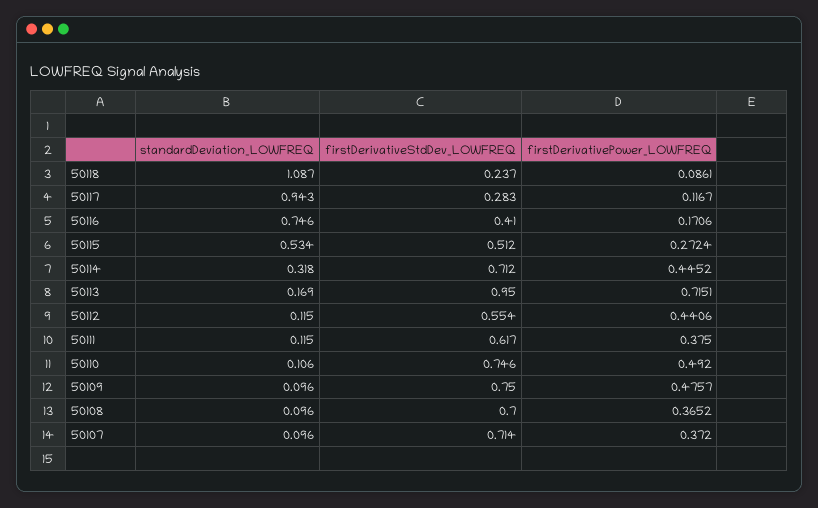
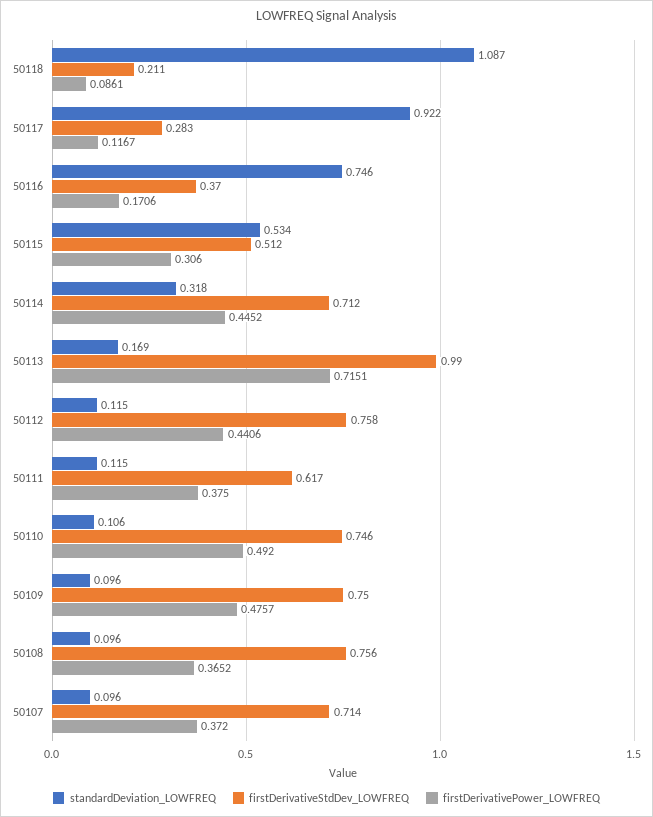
  {
    "standardDeviation_LOWFREQ": {
      "50118": 1.087,
-     "50117": 0.943,
+     "50117": 0.922,
      "50116": 0.746,
      "50115": 0.534,
      "50114": 0.318,
      "50113": 0.169,
      "50112": 0.115,
      "50111": 0.115,
      "50110": 0.106,
      "50109": 0.096,
      "50108": 0.096,
      "50107": 0.096
    },
    "firstDerivativeStdDev_LOWFREQ": {
-     "50118": 0.237,
+     "50118": 0.211,
      "50117": 0.283,
-     "50116": 0.41,
+     "50116": 0.37,
      "50115": 0.512,
      "50114": 0.712,
-     "50113": 0.95,
+     "50113": 0.99,
-     "50112": 0.554,
+     "50112": 0.758,
      "50111": 0.617,
      "50110": 0.746,
      "50109": 0.75,
-     "50108": 0.7,
+     "50108": 0.756,
      "50107": 0.714
    },
    "firstDerivativePower_LOWFREQ": {
      "50118": 0.0861,
      "50117": 0.1167,
      "50116": 0.1706,
-     "50115": 0.2724,
+     "50115": 0.306,
      "50114": 0.4452,
      "50113": 0.7151,
      "50112": 0.4406,
      "50111": 0.375,
      "50110": 0.492,
      "50109": 0.4757,
      "50108": 0.3652,
      "50107": 0.372
    }
  }

